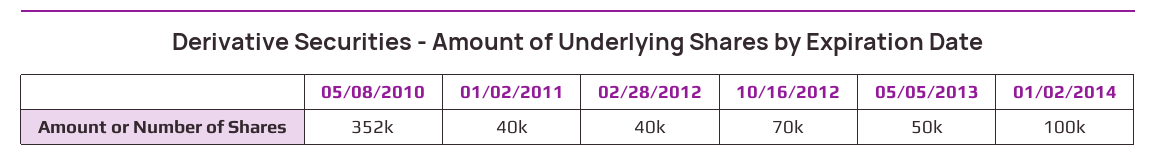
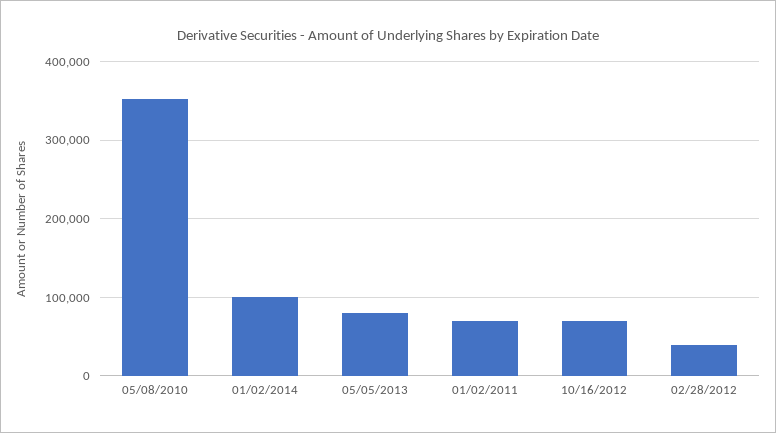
  {
    "05/08/2010": 352000,
-   "01/02/2011": 40000,
+   "01/02/2011": 70000,
    "02/28/2012": 40000,
    "10/16/2012": 70000,
-   "05/05/2013": 50000,
+   "05/05/2013": 80000,
    "01/02/2014": 100000
  }

